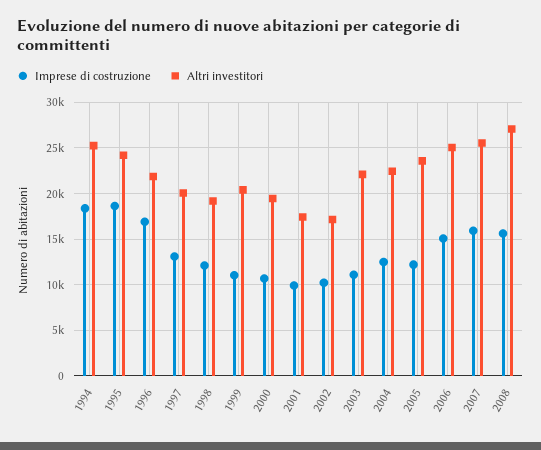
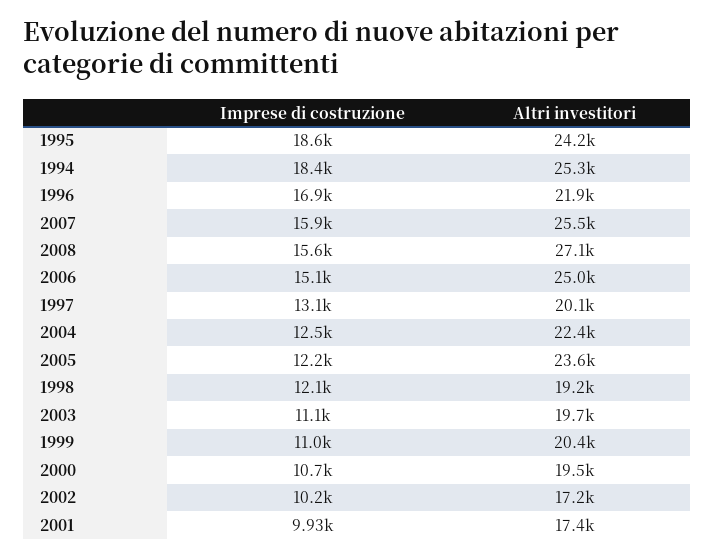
  {
    "Imprese di costruzione": {
      "1994": 18400,
      "1995": 18600,
      "1996": 16900,
      "1997": 13100,
      "1998": 12100,
      "1999": 11000,
      "2000": 10700,
      "2001": 9930,
      "2002": 10200,
      "2003": 11100,
      "2004": 12500,
      "2005": 12200,
      "2006": 15100,
      "2007": 15900,
      "2008": 15600
    },
    "Altri investitori": {
      "1994": 25300,
      "1995": 24200,
      "1996": 21900,
      "1997": 20100,
      "1998": 19200,
      "1999": 20400,
      "2000": 19500,
      "2001": 17400,
      "2002": 17200,
-     "2003": 22000,
+     "2003": 19700,
      "2004": 22400,
      "2005": 23600,
      "2006": 25000,
      "2007": 25500,
      "2008": 27100
    }
  }

